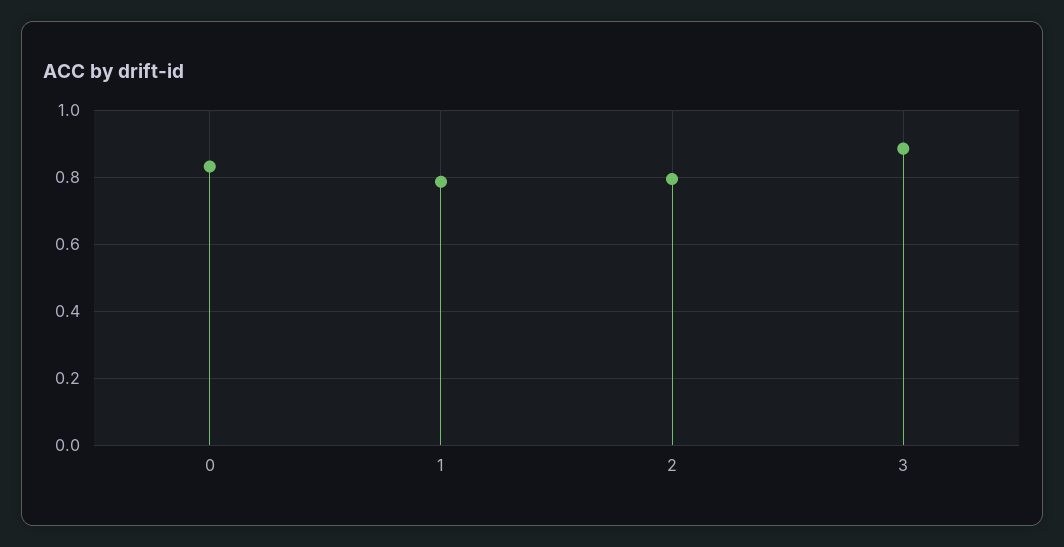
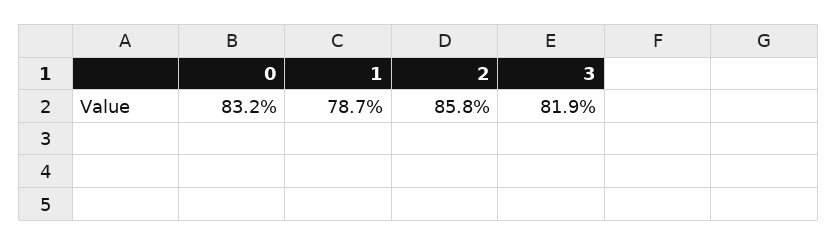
  {
    "0": 0.832,
    "1": 0.787,
-   "2": 0.8,
+   "2": 0.858,
-   "3": 0.88
+   "3": 0.819
  }

